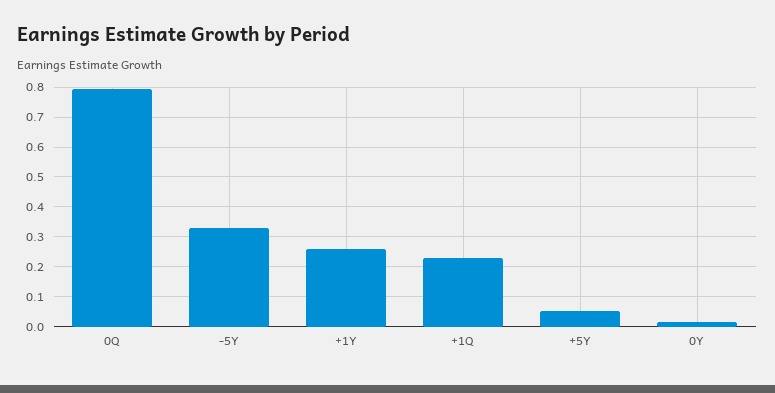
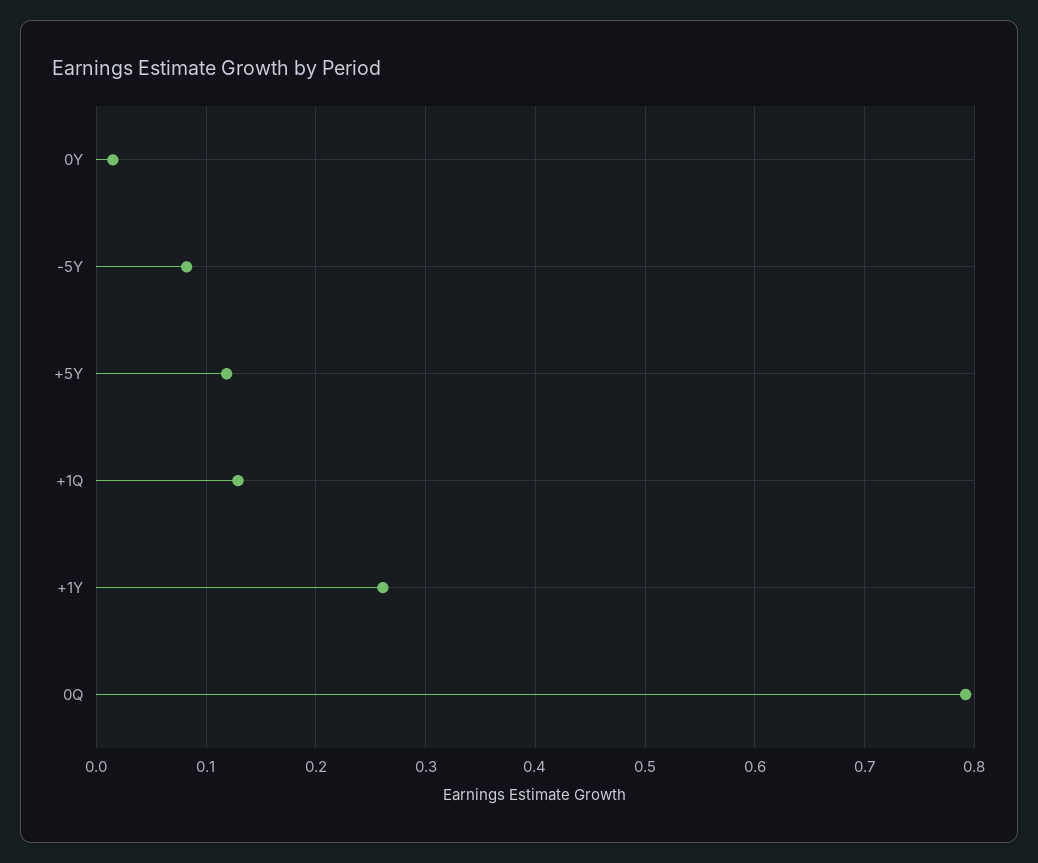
  {
    "0Q": 0.79,
-   "-5Y": 0.325,
+   "-5Y": 0.08,
    "+1Y": 0.26,
-   "+1Q": 0.225,
+   "+1Q": 0.13,
-   "+5Y": 0.05,
+   "+5Y": 0.12,
    "0Y": 0.02
  }

